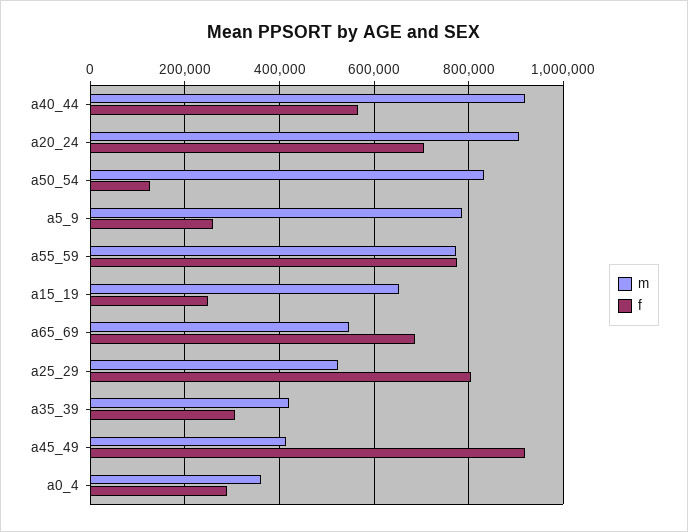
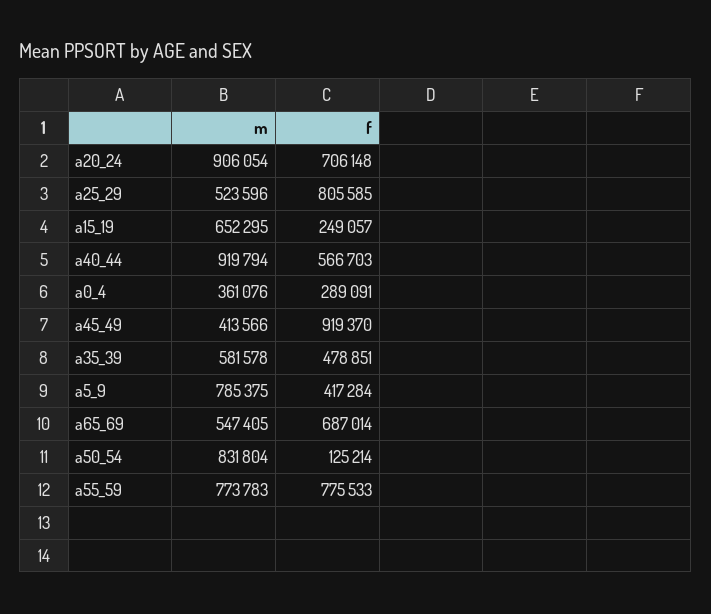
  {
    "m": {
      "a40_44": 919794,
      "a20_24": 906054,
      "a50_54": 831804,
      "a5_9": 785375,
      "a55_59": 773783,
      "a15_19": 652295,
      "a65_69": 547405,
      "a25_29": 523596,
-     "a35_39": 420000,
+     "a35_39": 581578,
      "a45_49": 413566,
      "a0_4": 361076
    },
    "f": {
      "a40_44": 566703,
      "a20_24": 706148,
      "a50_54": 125214,
-     "a5_9": 260000,
+     "a5_9": 417284,
      "a55_59": 775533,
      "a15_19": 249057,
      "a65_69": 687014,
      "a25_29": 805585,
-     "a35_39": 300000,
+     "a35_39": 478851,
      "a45_49": 919370,
      "a0_4": 289091
    }
  }

